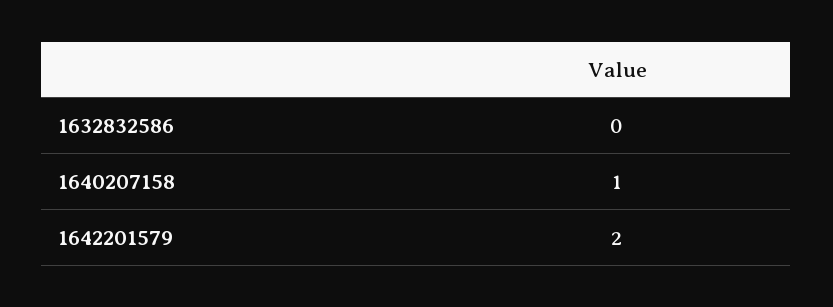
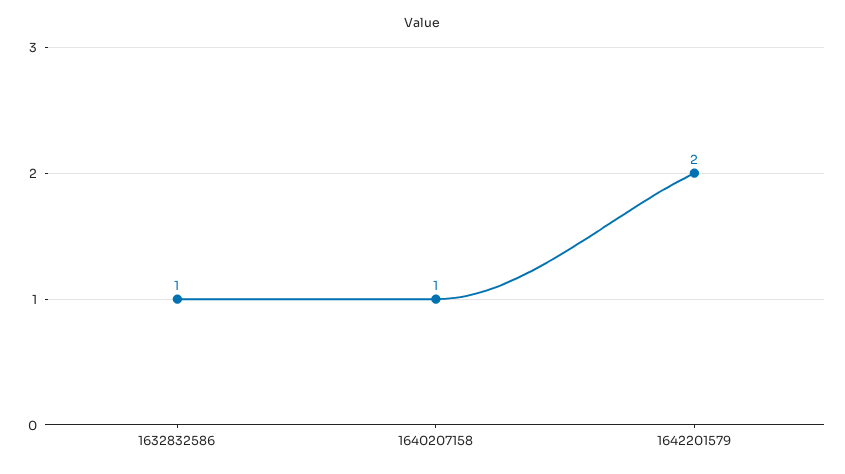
  {
-   "1632832586": 0,
+   "1632832586": 1,
    "1640207158": 1,
    "1642201579": 2
  }

